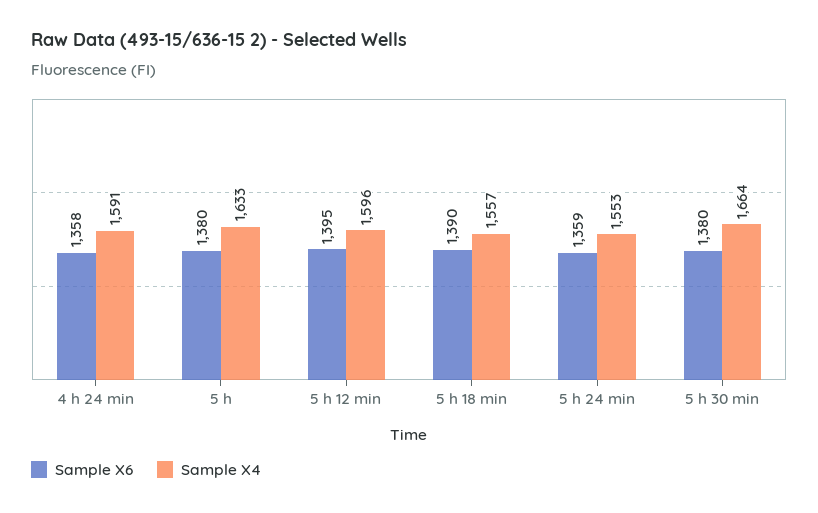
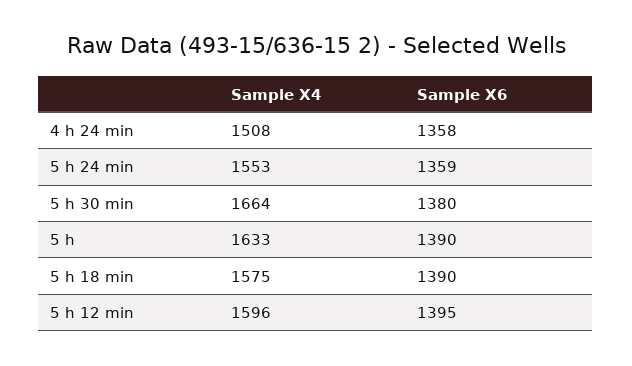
  {
    "Sample X6": {
      "4 h 24 min": 1358,
-     "5 h": 1380,
+     "5 h": 1390,
      "5 h 12 min": 1395,
      "5 h 18 min": 1390,
      "5 h 24 min": 1359,
      "5 h 30 min": 1380
    },
    "Sample X4": {
-     "4 h 24 min": 1591,
+     "4 h 24 min": 1508,
      "5 h": 1633,
      "5 h 12 min": 1596,
-     "5 h 18 min": 1557,
+     "5 h 18 min": 1575,
      "5 h 24 min": 1553,
      "5 h 30 min": 1664
    }
  }

